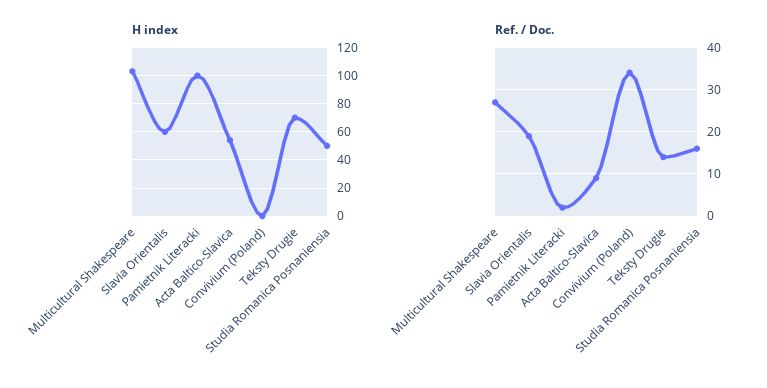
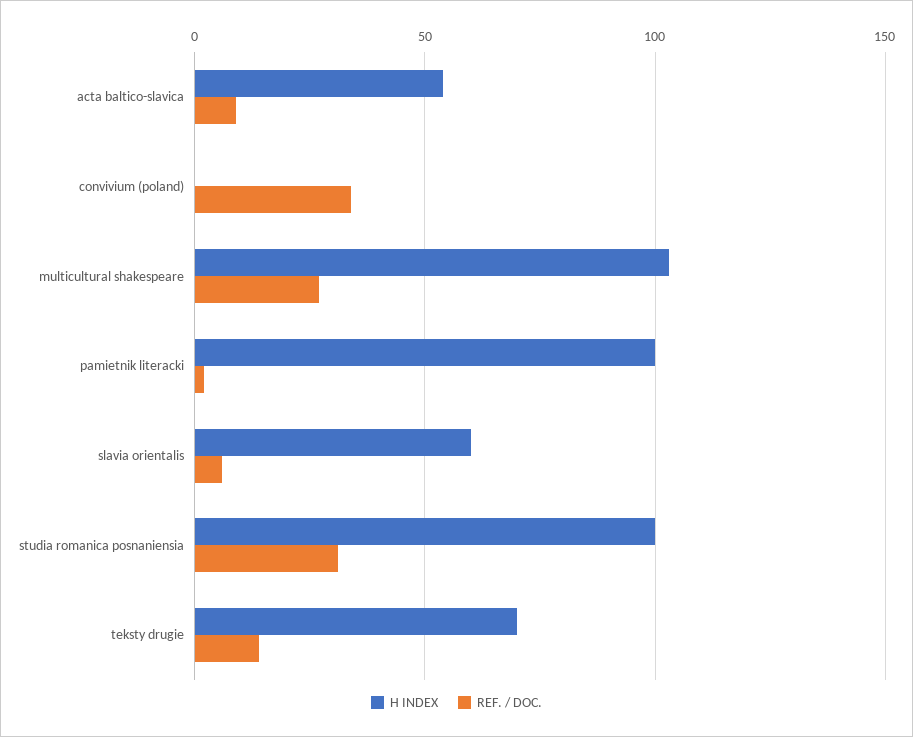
  {
    "H index": {
      "Multicultural Shakespeare": 105,
      "Slavia Orientalis": 60,
      "Pamietnik Literacki": 100,
      "Acta Baltico-Slavica": 55,
      "Convivium (Poland)": 0,
      "Teksty Drugie": 70,
-     "Studia Romanica Posnaniensia": 50
+     "Studia Romanica Posnaniensia": 100
    },
    "Ref. / Doc.": {
      "Multicultural Shakespeare": 25,
-     "Slavia Orientalis": 20,
+     "Slavia Orientalis": 5,
      "Pamietnik Literacki": 0,
      "Acta Baltico-Slavica": 10,
      "Convivium (Poland)": 35,
      "Teksty Drugie": 15,
-     "Studia Romanica Posnaniensia": 15
+     "Studia Romanica Posnaniensia": 30
    }
  }

